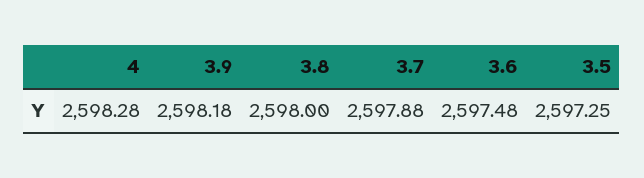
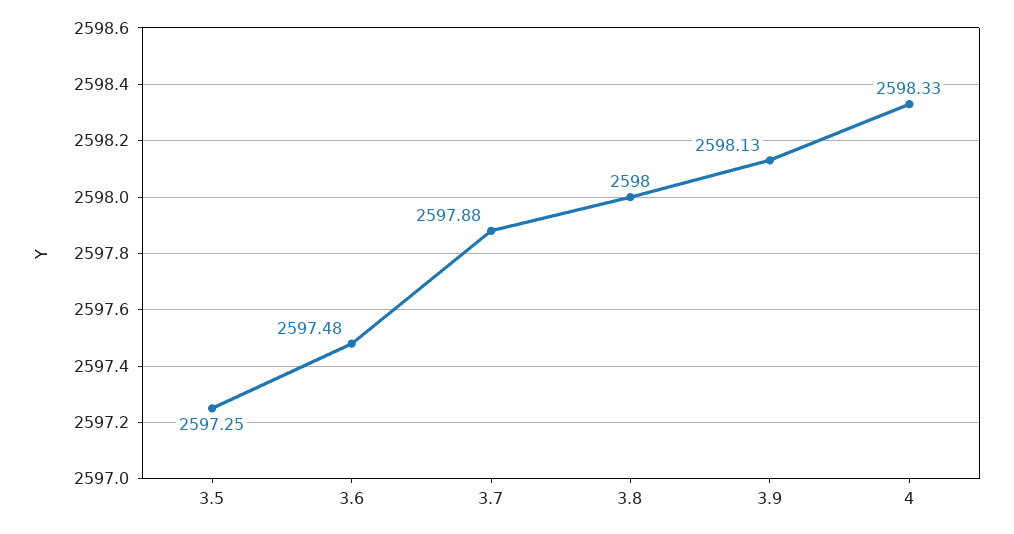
  {
-   "4": 2598.28,
+   "4": 2598.33,
-   "3.9": 2598.18,
+   "3.9": 2598.13,
    "3.8": 2598,
    "3.7": 2597.88,
    "3.6": 2597.48,
    "3.5": 2597.25
  }

